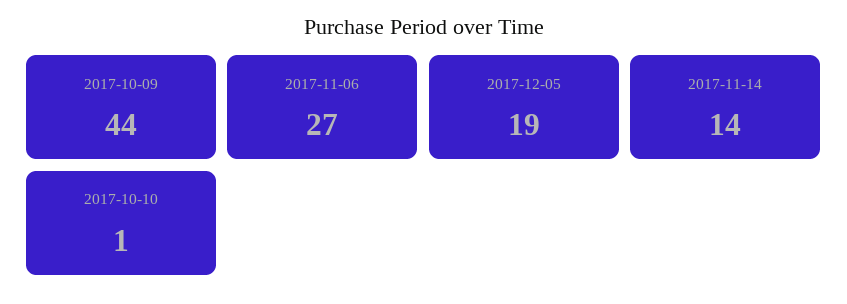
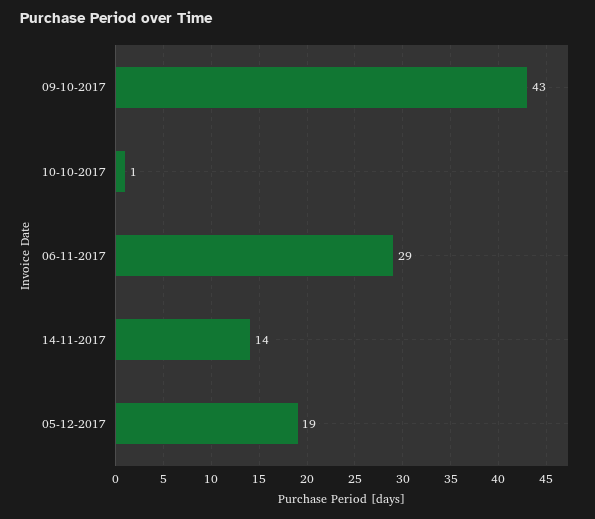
  {
-   "2017-10-09": 44,
+   "2017-10-09": 43,
-   "2017-11-06": 27,
+   "2017-11-06": 29,
    "2017-12-05": 19,
    "2017-11-14": 14,
    "2017-10-10": 1
  }

